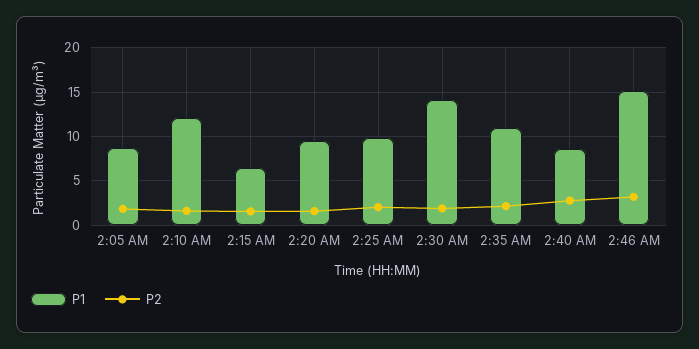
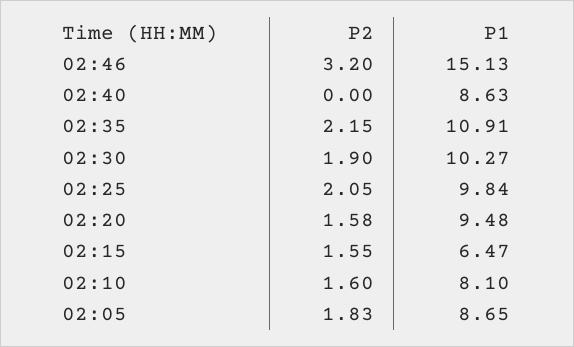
  {
    "P1": {
      "2:05 AM": 8.65,
-     "2:10 AM": 12,
+     "2:10 AM": 8.1,
      "2:15 AM": 6.47,
      "2:20 AM": 9.48,
      "2:25 AM": 9.84,
-     "2:30 AM": 14,
+     "2:30 AM": 10.27,
      "2:35 AM": 10.91,
      "2:40 AM": 8.63,
      "2:46 AM": 15.13
    },
    "P2": {
      "2:05 AM": 1.83,
      "2:10 AM": 1.6,
      "2:15 AM": 1.55,
      "2:20 AM": 1.58,
      "2:25 AM": 2.05,
      "2:30 AM": 1.9,
      "2:35 AM": 2.15,
-     "2:40 AM": 3,
+     "2:40 AM": 0,
      "2:46 AM": 3.2
    }
  }

